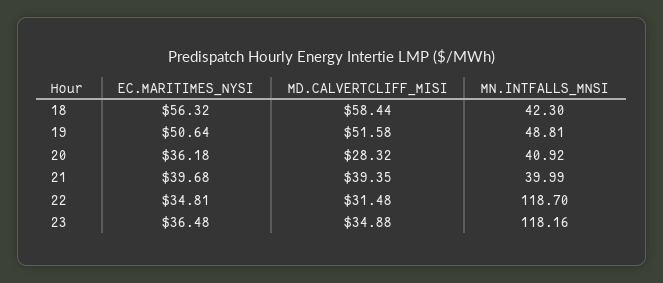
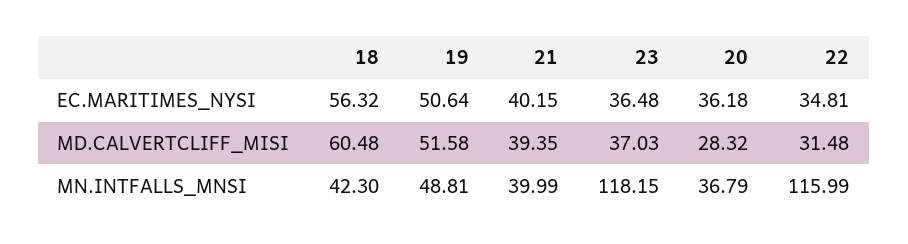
  {
    "EC.MARITIMES_NYSI": {
      "18": 56.32,
      "19": 50.64,
      "20": 36.18,
-     "21": 39.68,
+     "21": 40.15,
      "22": 34.81,
      "23": 36.48
    },
    "MD.CALVERTCLIFF_MISI": {
-     "18": 58.44,
+     "18": 60.48,
      "19": 51.58,
      "20": 28.32,
      "21": 39.35,
      "22": 31.48,
-     "23": 34.88
+     "23": 37.03
    },
    "MN.INTFALLS_MNSI": {
      "18": 42.3,
      "19": 48.81,
-     "20": 40.92,
+     "20": 36.79,
      "21": 39.99,
-     "22": 118.7,
+     "22": 115.99,
-     "23": 118.16
+     "23": 118.15
    }
  }

